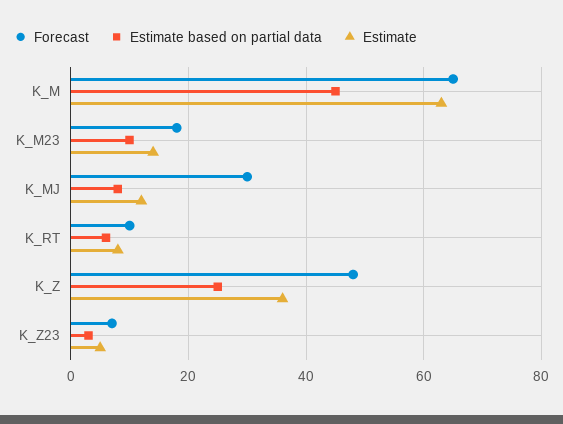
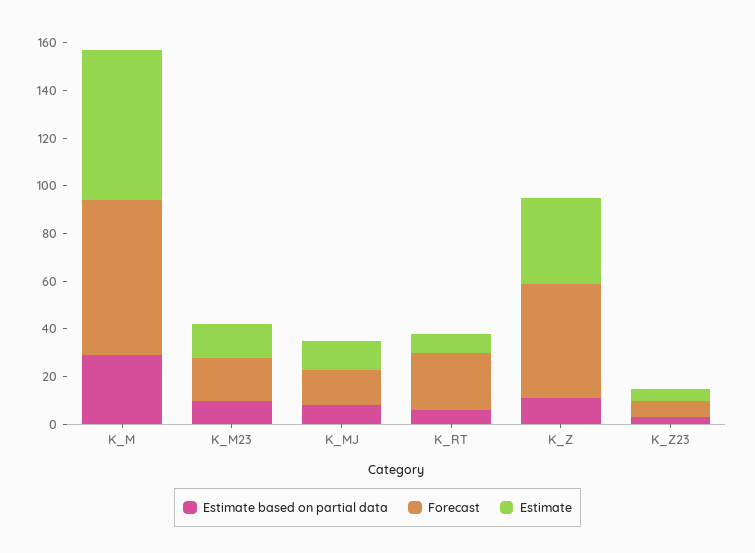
  {
    "Forecast": {
      "K_M": 65,
      "K_M23": 20,
-     "K_MJ": 30,
+     "K_MJ": 15,
-     "K_RT": 10,
+     "K_RT": 25,
      "K_Z": 50,
      "K_Z23": 5
    },
    "Estimate based on partial data": {
-     "K_M": 45,
+     "K_M": 30,
      "K_M23": 10,
      "K_MJ": 10,
      "K_RT": 5,
-     "K_Z": 25,
+     "K_Z": 10,
      "K_Z23": 5
    },
    "Estimate": {
      "K_M": 65,
      "K_M23": 15,
      "K_MJ": 10,
      "K_RT": 10,
      "K_Z": 35,
      "K_Z23": 5
    }
  }

